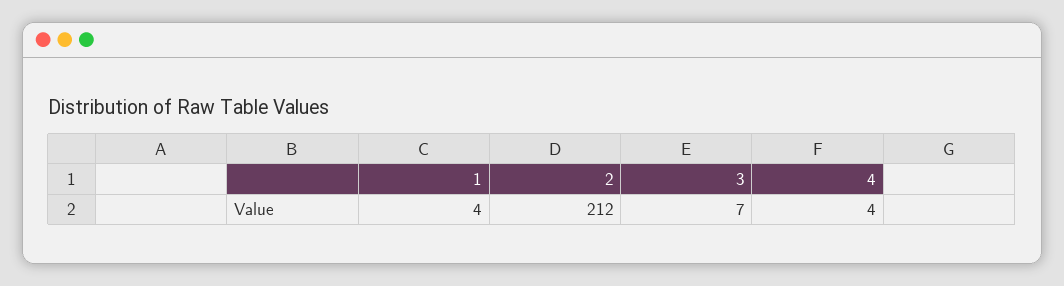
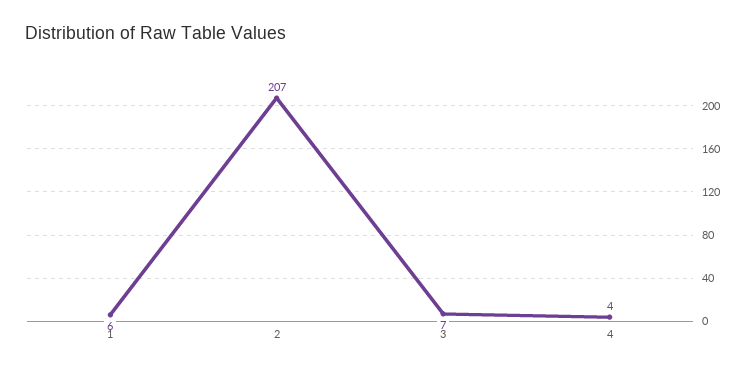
  {
-   "1": 4,
+   "1": 6,
-   "2": 212,
+   "2": 207,
    "3": 7,
    "4": 4
  }

